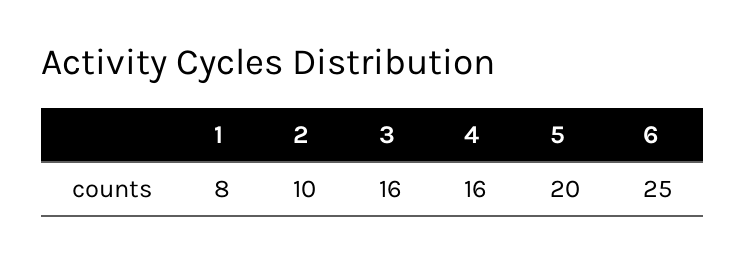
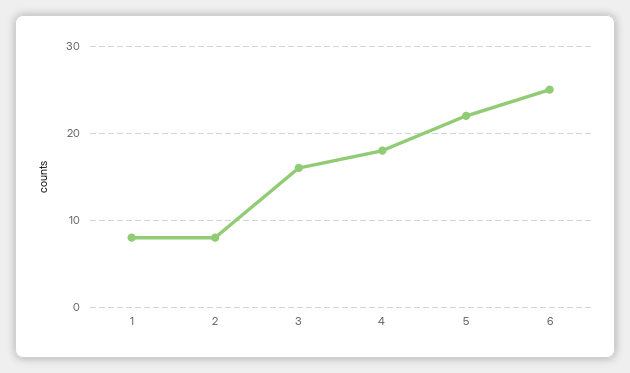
  {
    "1": 8,
-   "2": 10,
+   "2": 8,
    "3": 16,
-   "4": 16,
+   "4": 18,
-   "5": 20,
+   "5": 22,
    "6": 25
  }

